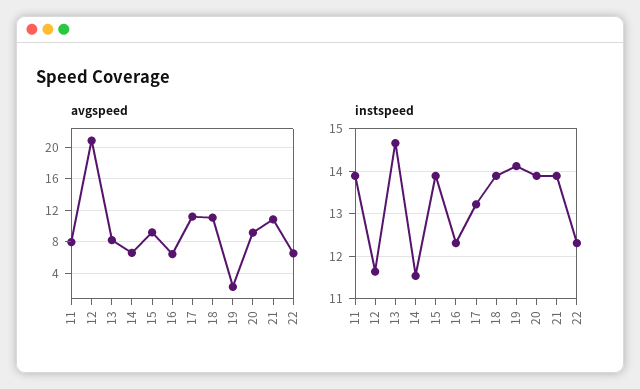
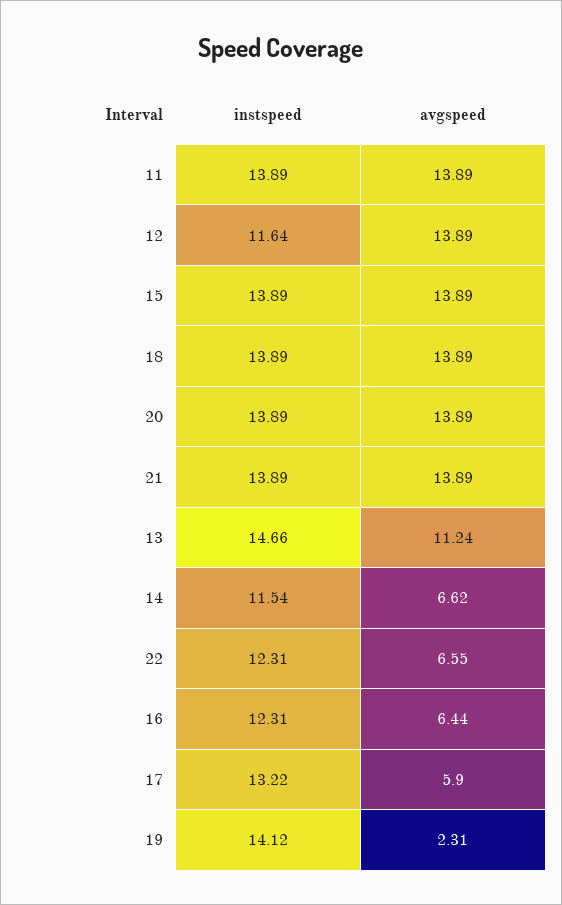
  {
    "avgspeed": {
-     "11": 8,
+     "11": 13.89,
-     "12": 21,
+     "12": 13.89,
-     "13": 8,
+     "13": 11.24,
      "14": 6.62,
-     "15": 9,
+     "15": 13.89,
      "16": 6.44,
-     "17": 11,
+     "17": 5.9,
-     "18": 11,
+     "18": 13.89,
      "19": 2.31,
-     "20": 9,
+     "20": 13.89,
-     "21": 11,
+     "21": 13.89,
      "22": 6.55
    },
    "instspeed": {
      "11": 13.89,
      "12": 11.64,
      "13": 14.66,
      "14": 11.54,
      "15": 13.89,
      "16": 12.31,
      "17": 13.22,
      "18": 13.89,
      "19": 14.12,
      "20": 13.89,
      "21": 13.89,
      "22": 12.31
    }
  }

